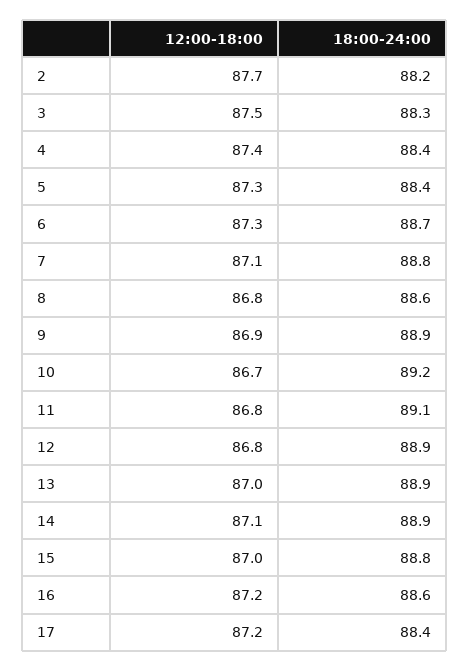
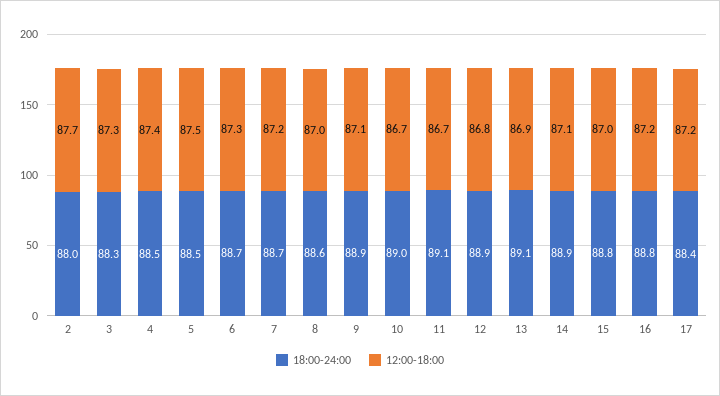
  {
    "12:00-18:00": {
      "2": 87.7,
-     "3": 87.5,
+     "3": 87.3,
      "4": 87.4,
-     "5": 87.3,
+     "5": 87.5,
      "6": 87.3,
-     "7": 87.1,
+     "7": 87.2,
-     "8": 86.8,
+     "8": 87,
-     "9": 86.9,
+     "9": 87.1,
      "10": 86.7,
-     "11": 86.8,
+     "11": 86.7,
      "12": 86.8,
-     "13": 87,
+     "13": 86.9,
      "14": 87.1,
      "15": 87,
      "16": 87.2,
      "17": 87.2
    },
    "18:00-24:00": {
-     "2": 88.2,
+     "2": 88,
      "3": 88.3,
-     "4": 88.4,
+     "4": 88.5,
-     "5": 88.4,
+     "5": 88.5,
      "6": 88.7,
-     "7": 88.8,
+     "7": 88.7,
      "8": 88.6,
      "9": 88.9,
-     "10": 89.2,
+     "10": 89,
      "11": 89.1,
      "12": 88.9,
-     "13": 88.9,
+     "13": 89.1,
      "14": 88.9,
      "15": 88.8,
-     "16": 88.6,
+     "16": 88.8,
      "17": 88.4
    }
  }

